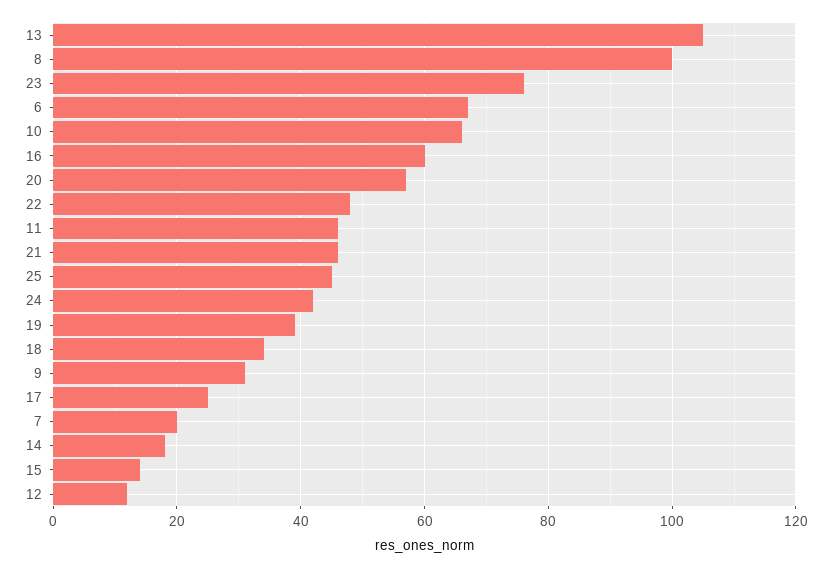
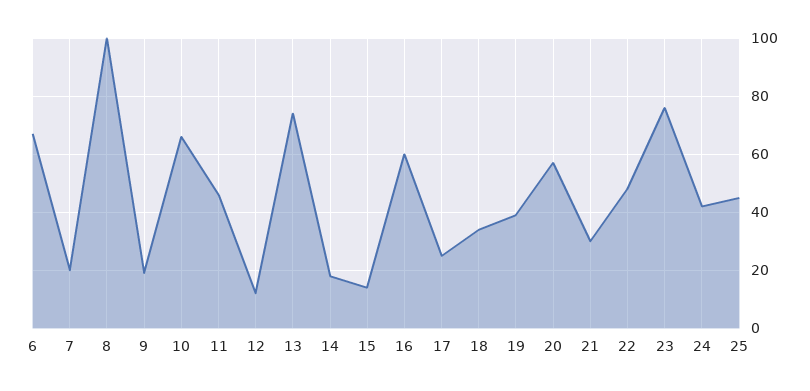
  {
-   "13": 105,
+   "13": 75,
    "8": 100,
    "23": 75,
    "6": 65,
    "10": 65,
    "16": 60,
    "20": 55,
    "22": 50,
    "11": 45,
-   "21": 45,
+   "21": 30,
    "25": 45,
    "24": 40,
    "19": 40,
    "18": 35,
-   "9": 30,
+   "9": 20,
    "17": 25,
    "7": 20,
    "14": 20,
    "15": 15,
    "12": 10
  }

